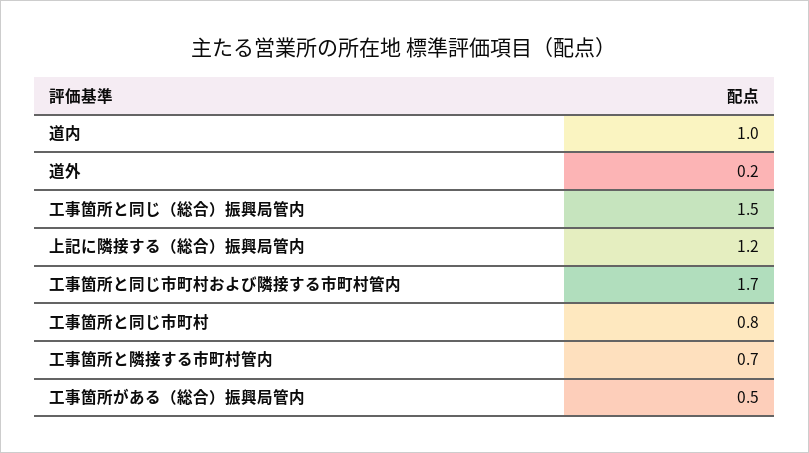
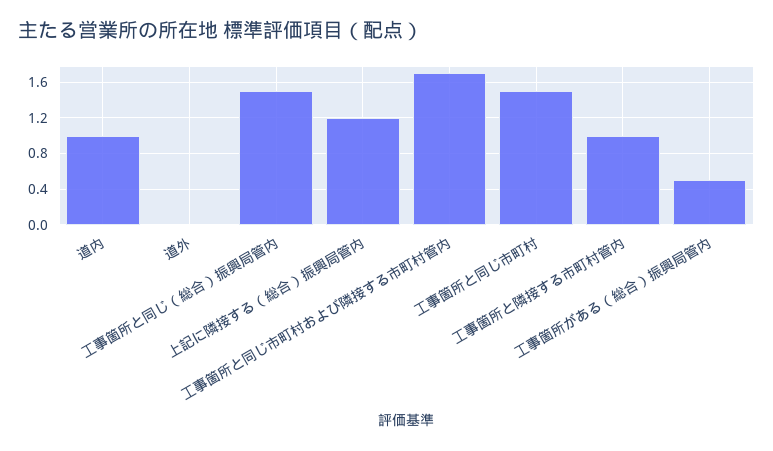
  {
    "道内": 1,
-   "道外": 0.2,
+   "道外": 0,
    "工事箇所と同じ（総合）振興局管内": 1.5,
    "上記に隣接する（総合）振興局管内": 1.2,
    "工事箇所と同じ市町村および隣接する市町村管内": 1.7,
-   "工事箇所と同じ市町村": 0.8,
+   "工事箇所と同じ市町村": 1.5,
-   "工事箇所と隣接する市町村管内": 0.7,
+   "工事箇所と隣接する市町村管内": 1,
    "工事箇所がある（総合）振興局管内": 0.5
  }

